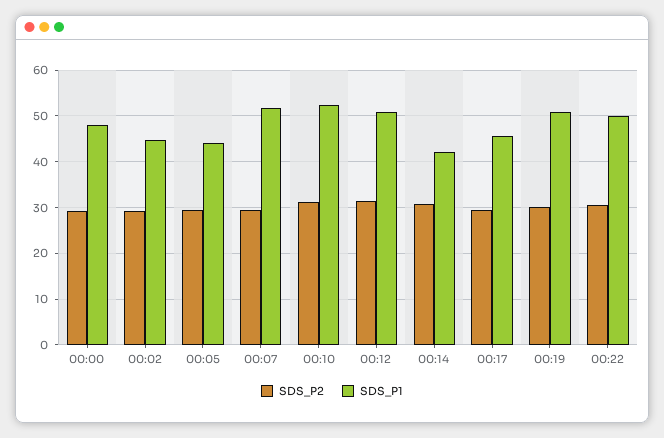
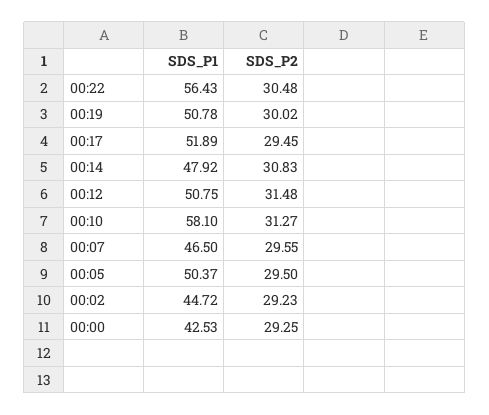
  {
    "SDS_P2": {
      "00:00": 29.25,
      "00:02": 29.23,
      "00:05": 29.5,
      "00:07": 29.55,
      "00:10": 31.27,
      "00:12": 31.48,
      "00:14": 30.83,
      "00:17": 29.45,
      "00:19": 30.02,
      "00:22": 30.48
    },
    "SDS_P1": {
-     "00:00": 48,
+     "00:00": 42.53,
      "00:02": 44.72,
-     "00:05": 44,
+     "00:05": 50.37,
-     "00:07": 52,
+     "00:07": 46.5,
-     "00:10": 52,
+     "00:10": 58.1,
      "00:12": 50.75,
-     "00:14": 42,
+     "00:14": 47.92,
-     "00:17": 46,
+     "00:17": 51.89,
      "00:19": 50.78,
-     "00:22": 50
+     "00:22": 56.43
    }
  }

